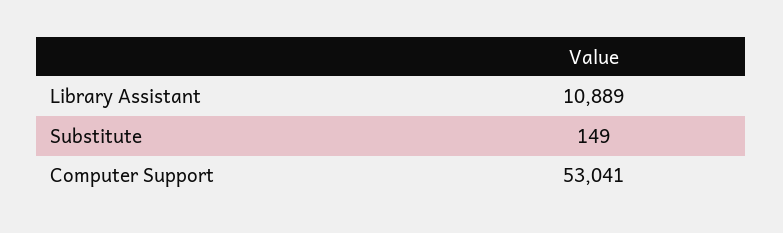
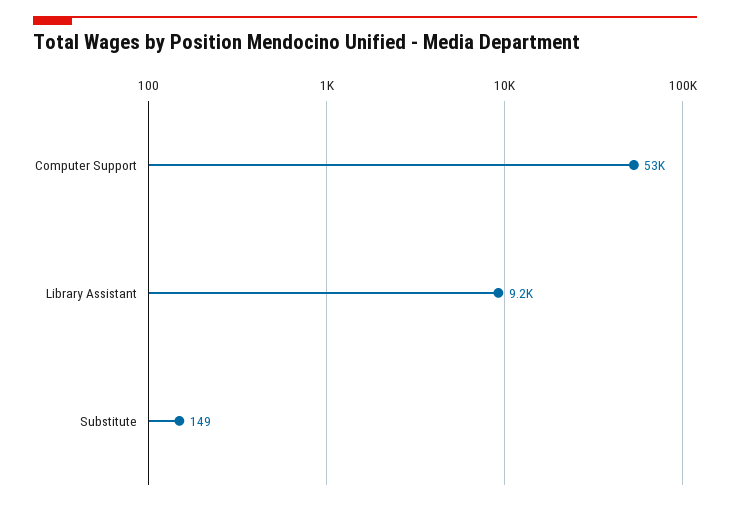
  {
-   "Library Assistant": 10889,
+   "Library Assistant": 9200,
    "Substitute": 149,
    "Computer Support": 53041
  }

